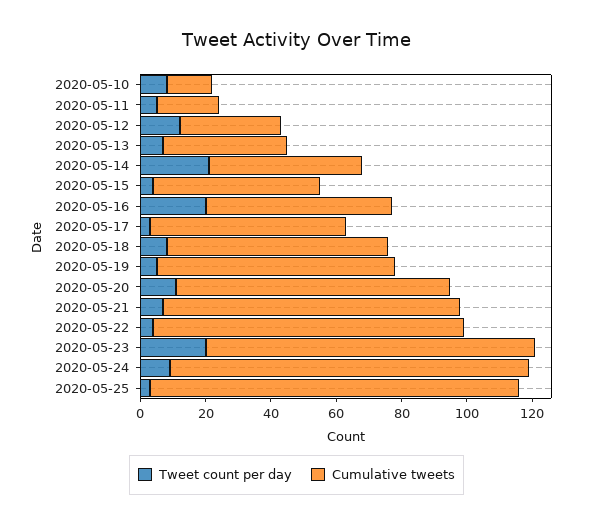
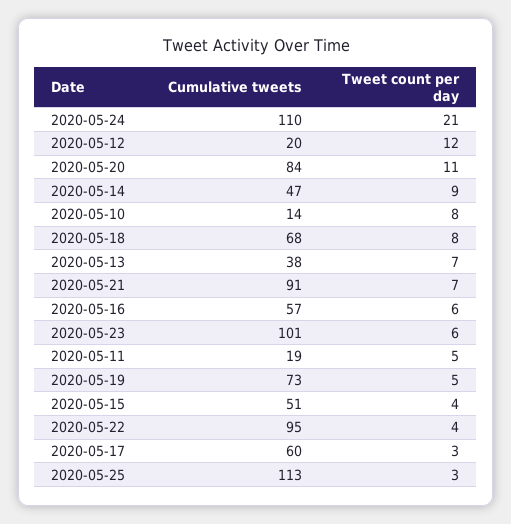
  {
    "Tweet count per day": {
      "2020-05-10": 8,
      "2020-05-11": 5,
      "2020-05-12": 12,
      "2020-05-13": 7,
-     "2020-05-14": 20,
+     "2020-05-14": 9,
      "2020-05-15": 4,
-     "2020-05-16": 20,
+     "2020-05-16": 6,
      "2020-05-17": 3,
      "2020-05-18": 8,
      "2020-05-19": 5,
      "2020-05-20": 11,
      "2020-05-21": 7,
      "2020-05-22": 4,
-     "2020-05-23": 20,
+     "2020-05-23": 6,
-     "2020-05-24": 10,
+     "2020-05-24": 21,
      "2020-05-25": 3
    },
    "Cumulative tweets": {
      "2020-05-10": 14,
      "2020-05-11": 19,
-     "2020-05-12": 30,
+     "2020-05-12": 20,
      "2020-05-13": 38,
      "2020-05-14": 47,
      "2020-05-15": 51,
      "2020-05-16": 57,
      "2020-05-17": 60,
      "2020-05-18": 68,
      "2020-05-19": 73,
      "2020-05-20": 84,
      "2020-05-21": 91,
      "2020-05-22": 95,
      "2020-05-23": 101,
      "2020-05-24": 110,
      "2020-05-25": 113
    }
  }

